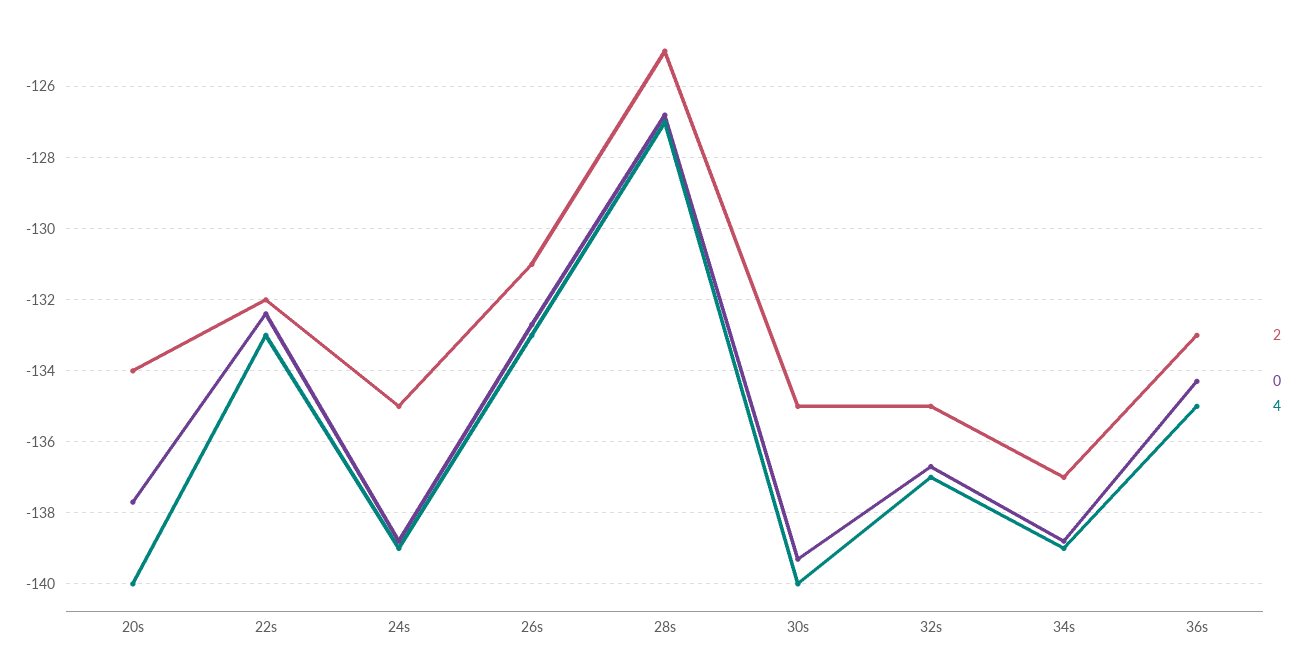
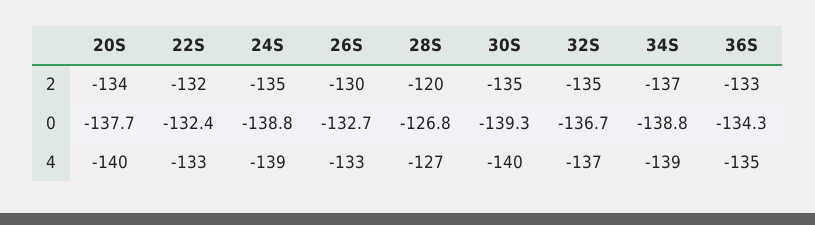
  {
    "2": {
      "20s": -134,
      "22s": -132,
      "24s": -135,
-     "26s": -131,
+     "26s": -130,
-     "28s": -125,
+     "28s": -120,
      "30s": -135,
      "32s": -135,
      "34s": -137,
      "36s": -133
    },
    "0": {
      "20s": -137.7,
      "22s": -132.4,
      "24s": -138.8,
      "26s": -132.7,
      "28s": -126.8,
      "30s": -139.3,
      "32s": -136.7,
      "34s": -138.8,
      "36s": -134.3
    },
    "4": {
      "20s": -140,
      "22s": -133,
      "24s": -139,
      "26s": -133,
      "28s": -127,
      "30s": -140,
      "32s": -137,
      "34s": -139,
      "36s": -135
    }
  }

